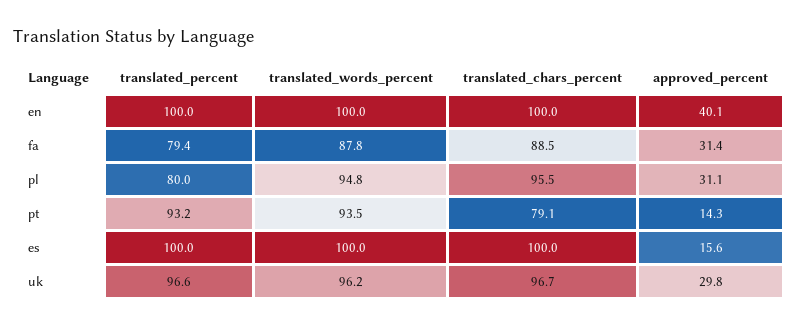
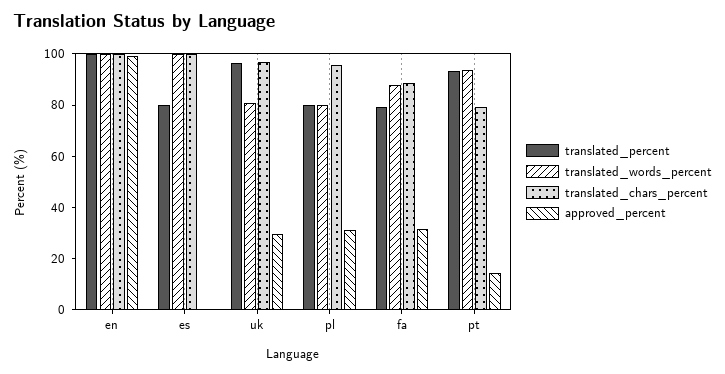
  {
    "translated_percent": {
      "en": 100,
      "fa": 79.4,
      "pl": 80,
      "pt": 93.2,
-     "es": 100,
+     "es": 80,
      "uk": 96.6
    },
    "translated_words_percent": {
      "en": 100,
      "fa": 87.8,
-     "pl": 94.8,
+     "pl": 80,
      "pt": 93.5,
      "es": 100,
-     "uk": 96.2
+     "uk": 80
    },
    "translated_chars_percent": {
      "en": 100,
      "fa": 88.5,
      "pl": 95.5,
      "pt": 79.1,
      "es": 100,
      "uk": 96.7
    },
    "approved_percent": {
-     "en": 40.1,
+     "en": 100,
      "fa": 31.4,
      "pl": 31.1,
      "pt": 14.3,
-     "es": 15.6,
+     "es": 0,
      "uk": 29.8
    }
  }

